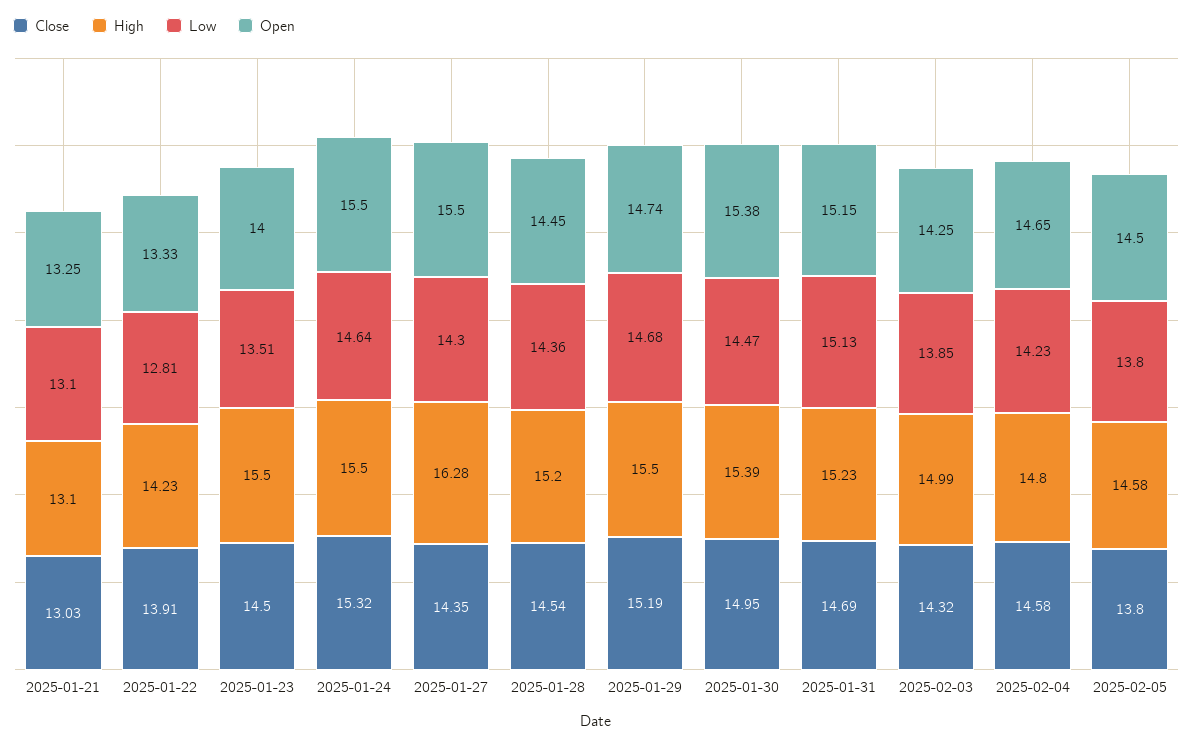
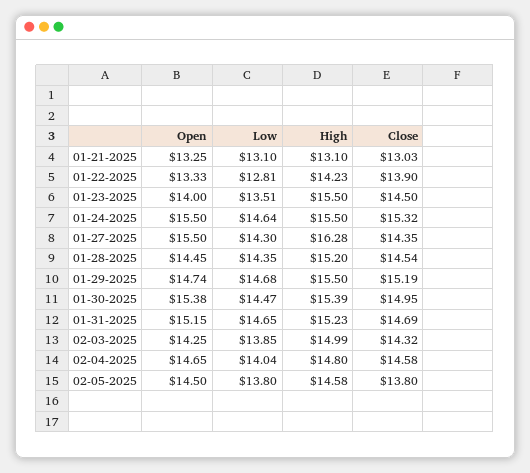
  {
    "Close": {
      "2025-01-21": 13.03,
-     "2025-01-22": 13.91,
+     "2025-01-22": 13.9,
      "2025-01-23": 14.5,
      "2025-01-24": 15.32,
      "2025-01-27": 14.35,
      "2025-01-28": 14.54,
      "2025-01-29": 15.19,
      "2025-01-30": 14.95,
      "2025-01-31": 14.69,
      "2025-02-03": 14.32,
      "2025-02-04": 14.58,
      "2025-02-05": 13.8
    },
    "High": {
      "2025-01-21": 13.1,
      "2025-01-22": 14.23,
      "2025-01-23": 15.5,
      "2025-01-24": 15.5,
      "2025-01-27": 16.28,
      "2025-01-28": 15.2,
      "2025-01-29": 15.5,
      "2025-01-30": 15.39,
      "2025-01-31": 15.23,
      "2025-02-03": 14.99,
      "2025-02-04": 14.8,
      "2025-02-05": 14.58
    },
    "Low": {
      "2025-01-21": 13.1,
      "2025-01-22": 12.81,
      "2025-01-23": 13.51,
      "2025-01-24": 14.64,
      "2025-01-27": 14.3,
-     "2025-01-28": 14.36,
+     "2025-01-28": 14.35,
      "2025-01-29": 14.68,
      "2025-01-30": 14.47,
-     "2025-01-31": 15.13,
+     "2025-01-31": 14.65,
      "2025-02-03": 13.85,
-     "2025-02-04": 14.23,
+     "2025-02-04": 14.04,
      "2025-02-05": 13.8
    },
    "Open": {
      "2025-01-21": 13.25,
      "2025-01-22": 13.33,
      "2025-01-23": 14,
      "2025-01-24": 15.5,
      "2025-01-27": 15.5,
      "2025-01-28": 14.45,
      "2025-01-29": 14.74,
      "2025-01-30": 15.38,
      "2025-01-31": 15.15,
      "2025-02-03": 14.25,
      "2025-02-04": 14.65,
      "2025-02-05": 14.5
    }
  }

